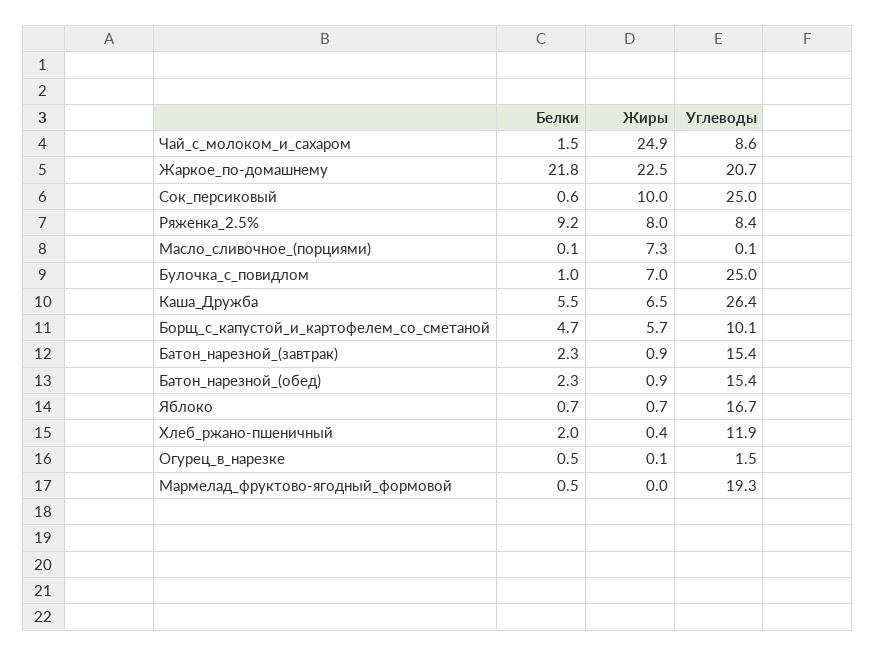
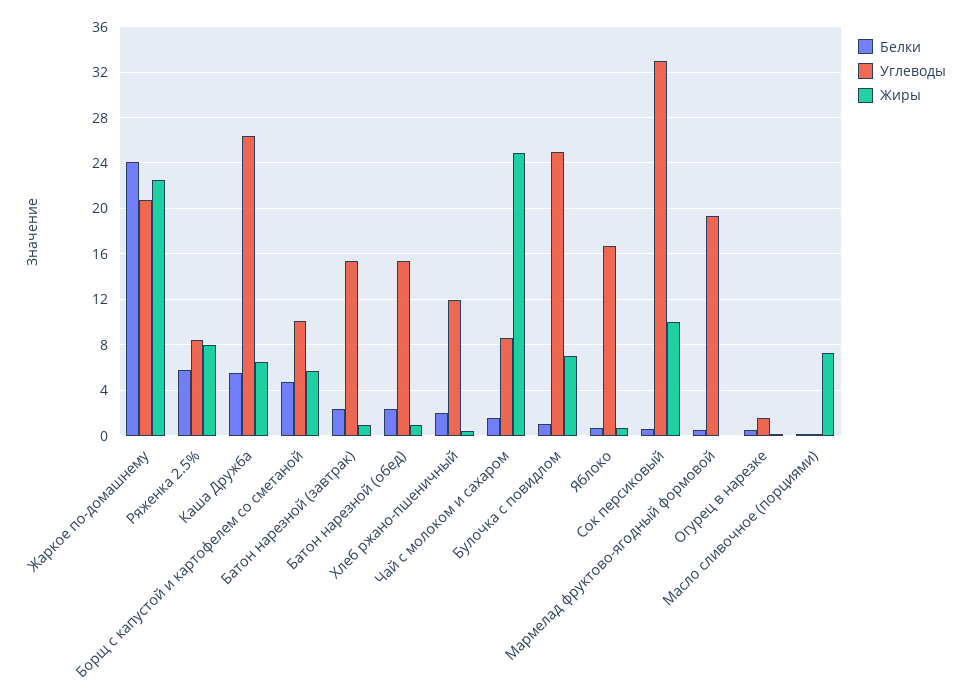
  {
    "Белки": {
      "Чай_с_молоком_и_сахаром": 1.5,
-     "Жаркое_по-домашнему": 21.8,
+     "Жаркое_по-домашнему": 24,
      "Сок_персиковый": 0.6,
-     "Ряженка_2.5%": 9.2,
+     "Ряженка_2.5%": 6,
      "Масло_сливочное_(порциями)": 0.1,
      "Булочка_с_повидлом": 1,
      "Каша_Дружба": 5.5,
      "Борщ_с_капустой_и_картофелем_со_сметаной": 4.7,
      "Батон_нарезной_(завтрак)": 2.3,
      "Батон_нарезной_(обед)": 2.3,
      "Яблоко": 0.7,
      "Хлеб_ржано-пшеничный": 2,
      "Огурец_в_нарезке": 0.5,
      "Мармелад_фруктово-ягодный_формовой": 0.5
    },
    "Жиры": {
      "Чай_с_молоком_и_сахаром": 24.9,
      "Жаркое_по-домашнему": 22.5,
      "Сок_персиковый": 10,
      "Ряженка_2.5%": 8,
      "Масло_сливочное_(порциями)": 7.3,
      "Булочка_с_повидлом": 7,
      "Каша_Дружба": 6.5,
      "Борщ_с_капустой_и_картофелем_со_сметаной": 5.7,
      "Батон_нарезной_(завтрак)": 0.9,
      "Батон_нарезной_(обед)": 0.9,
      "Яблоко": 0.7,
      "Хлеб_ржано-пшеничный": 0.4,
      "Огурец_в_нарезке": 0.1,
      "Мармелад_фруктово-ягодный_формовой": 0
    },
    "Углеводы": {
      "Чай_с_молоком_и_сахаром": 8.6,
      "Жаркое_по-домашнему": 20.7,
-     "Сок_персиковый": 25,
+     "Сок_персиковый": 33,
      "Ряженка_2.5%": 8.4,
      "Масло_сливочное_(порциями)": 0.1,
      "Булочка_с_повидлом": 25,
      "Каша_Дружба": 26.4,
      "Борщ_с_капустой_и_картофелем_со_сметаной": 10.1,
      "Батон_нарезной_(завтрак)": 15.4,
      "Батон_нарезной_(обед)": 15.4,
      "Яблоко": 16.7,
      "Хлеб_ржано-пшеничный": 11.9,
      "Огурец_в_нарезке": 1.5,
      "Мармелад_фруктово-ягодный_формовой": 19.3
    }
  }

